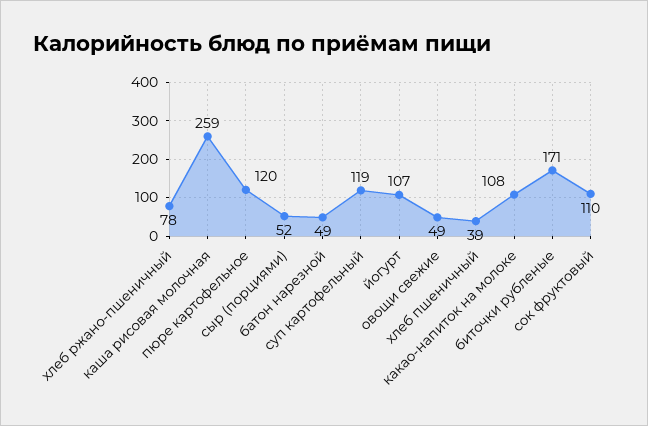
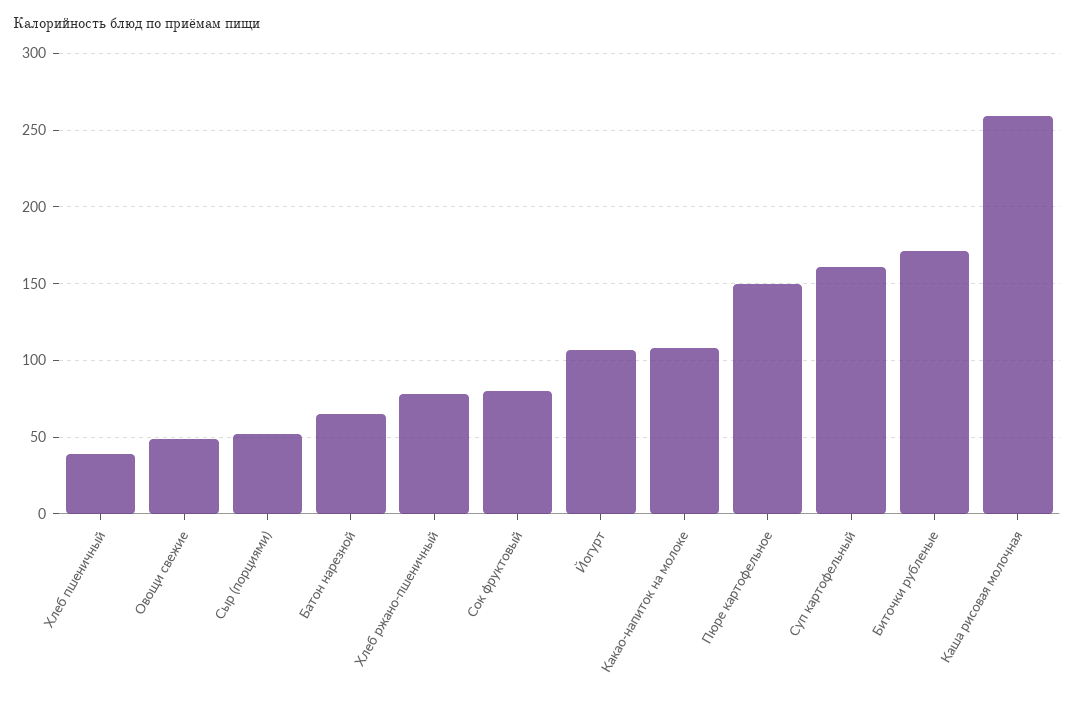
  {
    "хлеб ржано-пшеничный": 78,
    "каша рисовая молочная": 259,
-   "пюре картофельное": 120,
+   "пюре картофельное": 150,
    "сыр (порциями)": 52,
-   "батон нарезной": 49,
+   "батон нарезной": 65,
-   "суп картофельный": 119,
+   "суп картофельный": 160,
    "йогурт": 107,
    "овощи свежие": 49,
    "хлеб пшеничный": 39,
    "какао-напиток на молоке": 108,
    "биточки рубленые": 171,
-   "сок фруктовый": 110
+   "сок фруктовый": 80
  }

